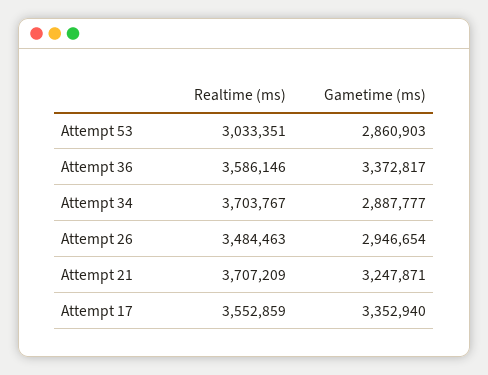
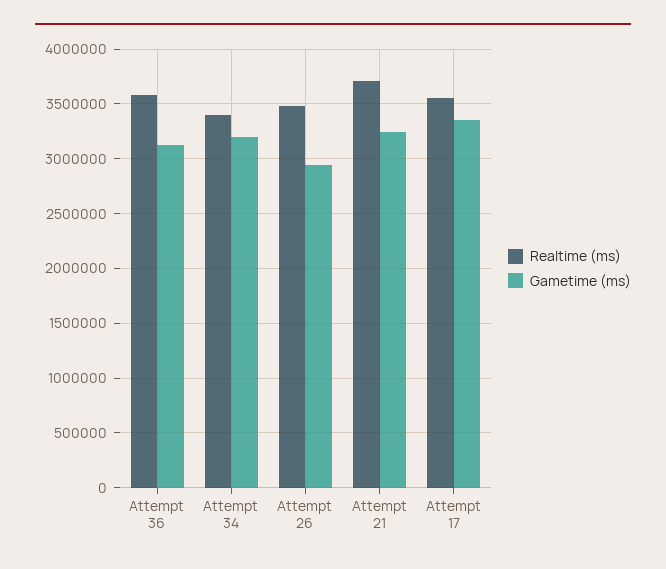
  {
    "Realtime (ms)": {
-     "Attempt 53": 3033351,
      "Attempt 36": 3586146,
-     "Attempt 34": 3703767,
+     "Attempt 34": 3400000,
      "Attempt 26": 3484463,
      "Attempt 21": 3707209,
      "Attempt 17": 3552859
    },
    "Gametime (ms)": {
-     "Attempt 53": 2860903,
-     "Attempt 36": 3372817,
+     "Attempt 36": 3100000,
-     "Attempt 34": 2887777,
+     "Attempt 34": 3200000,
      "Attempt 26": 2946654,
      "Attempt 21": 3247871,
      "Attempt 17": 3352940
    }
  }

